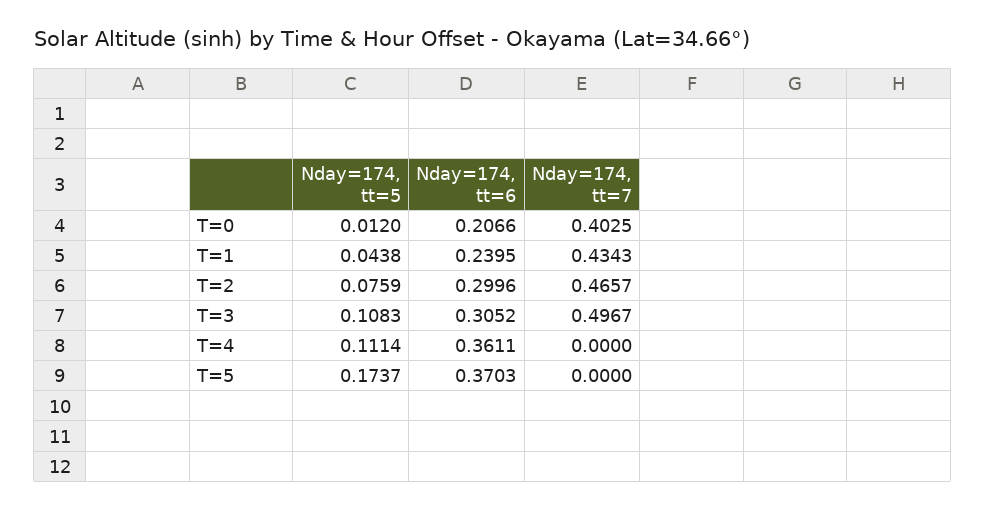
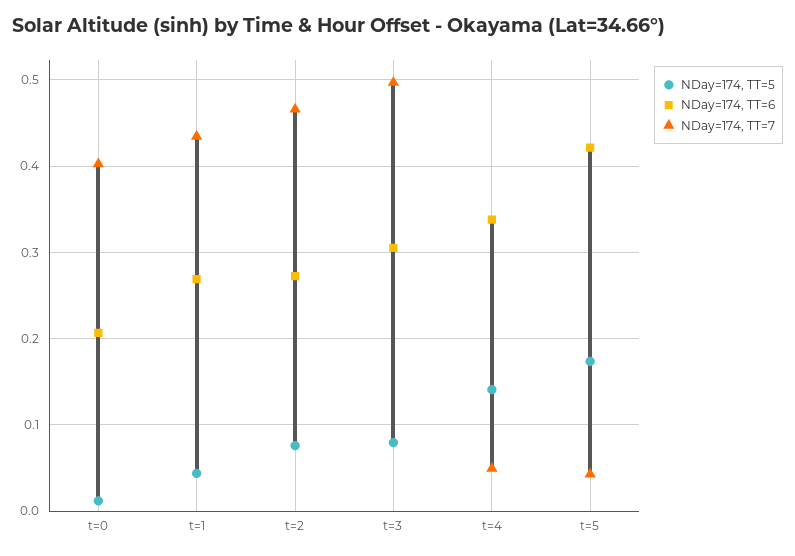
  {
    "Nday=174, tt=5": {
      "T=0": 0.012,
      "T=1": 0.0438,
      "T=2": 0.0759,
-     "T=3": 0.1083,
+     "T=3": 0.08,
-     "T=4": 0.1114,
+     "T=4": 0.14,
      "T=5": 0.1737
    },
    "Nday=174, tt=6": {
      "T=0": 0.2066,
-     "T=1": 0.2395,
+     "T=1": 0.27,
-     "T=2": 0.2996,
+     "T=2": 0.27,
      "T=3": 0.3052,
-     "T=4": 0.3611,
+     "T=4": 0.34,
-     "T=5": 0.3703
+     "T=5": 0.42
    },
    "Nday=174, tt=7": {
      "T=0": 0.4025,
      "T=1": 0.4343,
      "T=2": 0.4657,
      "T=3": 0.4967,
-     "T=4": 0,
+     "T=4": 0.05,
-     "T=5": 0
+     "T=5": 0.04
    }
  }

